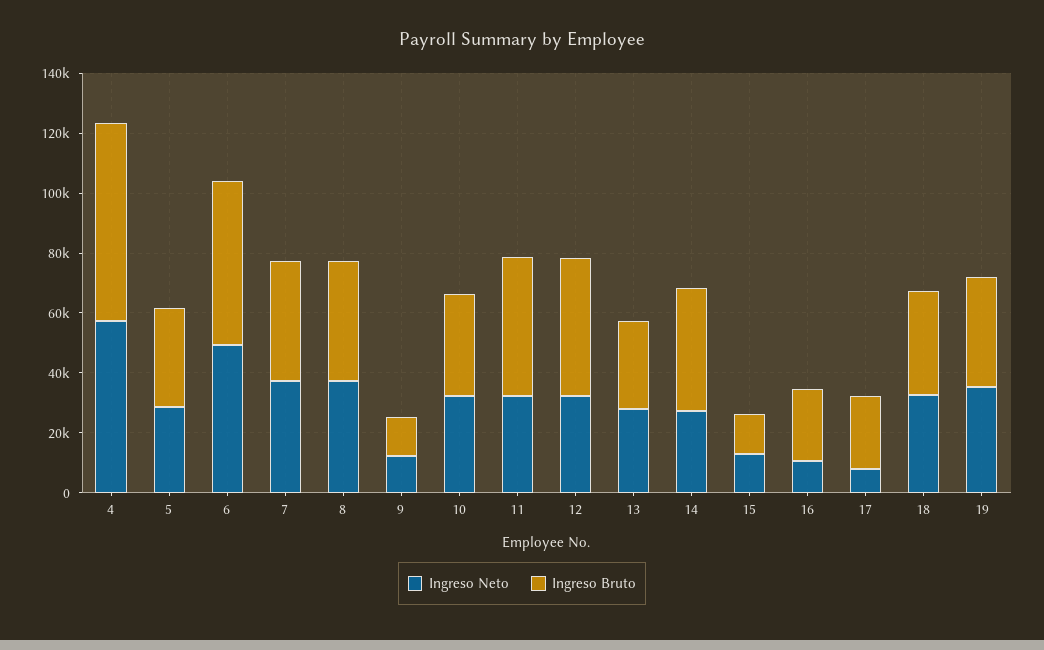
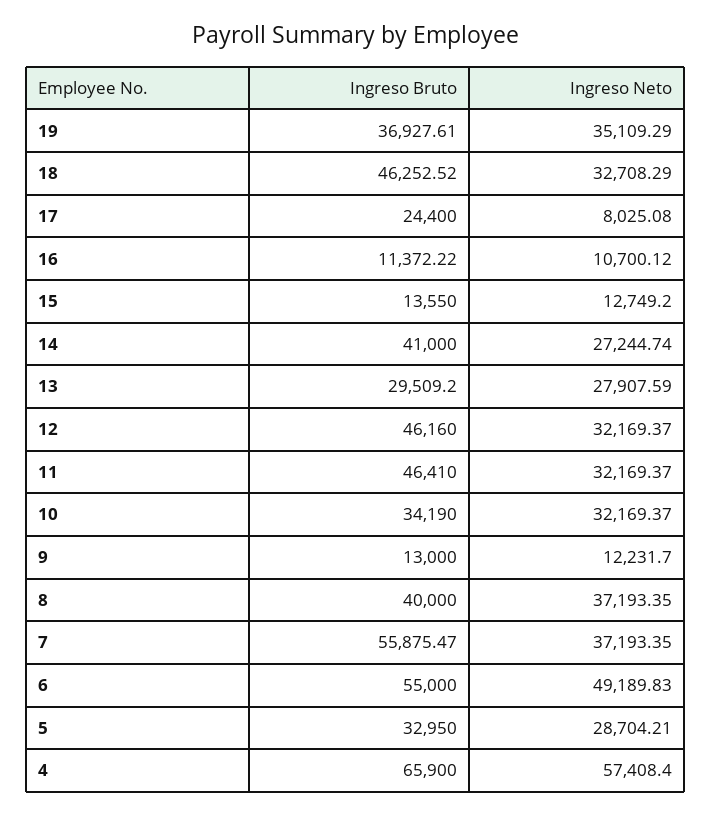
  {
    "Ingreso Neto": {
      "4": 57408.4,
      "5": 28704.21,
      "6": 49189.83,
      "7": 37193.35,
      "8": 37193.35,
      "9": 12231.7,
      "10": 32169.37,
      "11": 32169.37,
      "12": 32169.37,
      "13": 27907.59,
      "14": 27244.74,
      "15": 12749.2,
      "16": 10700.12,
      "17": 8025.08,
      "18": 32708.29,
      "19": 35109.29
    },
    "Ingreso Bruto": {
      "4": 65900,
      "5": 32950,
      "6": 55000,
-     "7": 40000,
+     "7": 55875.47,
      "8": 40000,
      "9": 13000,
      "10": 34190,
      "11": 46410,
      "12": 46160,
      "13": 29509.2,
      "14": 41000,
      "15": 13550,
-     "16": 25000,
+     "16": 11372.22,
      "17": 24400,
-     "18": 35000,
+     "18": 46252.52,
      "19": 36927.61
    }
  }

